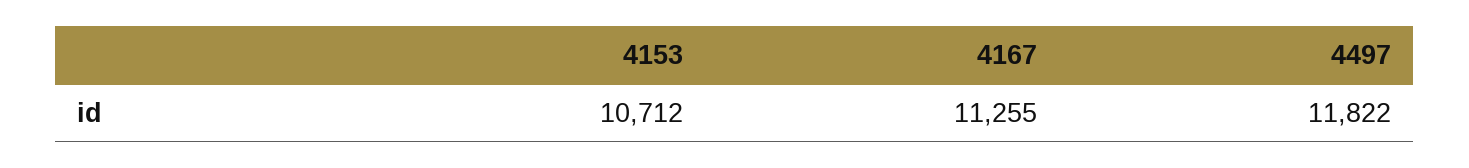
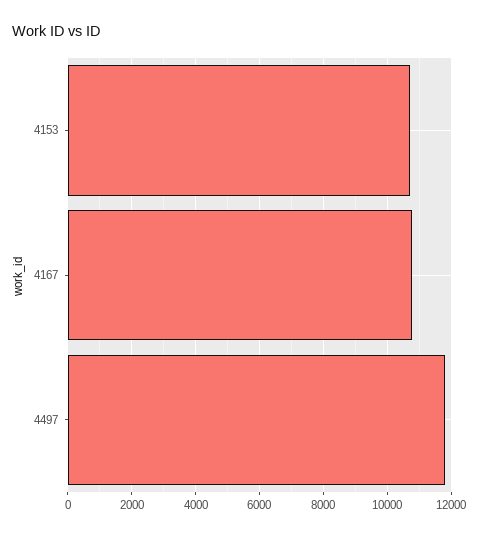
  {
    "4153": 10712,
-   "4167": 11255,
+   "4167": 10800,
    "4497": 11822
  }

